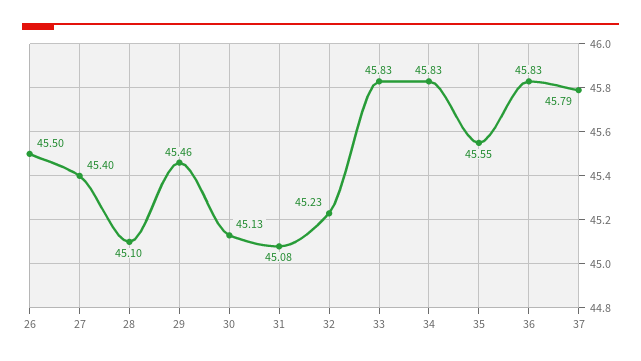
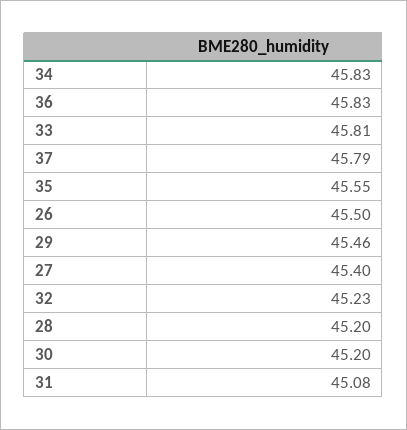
  {
    "26": 45.5,
    "27": 45.4,
-   "28": 45.1,
+   "28": 45.2,
    "29": 45.46,
-   "30": 45.13,
+   "30": 45.2,
    "31": 45.08,
    "32": 45.23,
-   "33": 45.83,
+   "33": 45.81,
    "34": 45.83,
    "35": 45.55,
    "36": 45.83,
    "37": 45.79
  }

